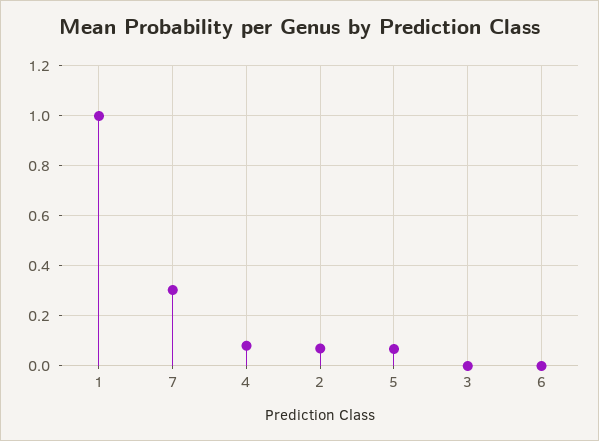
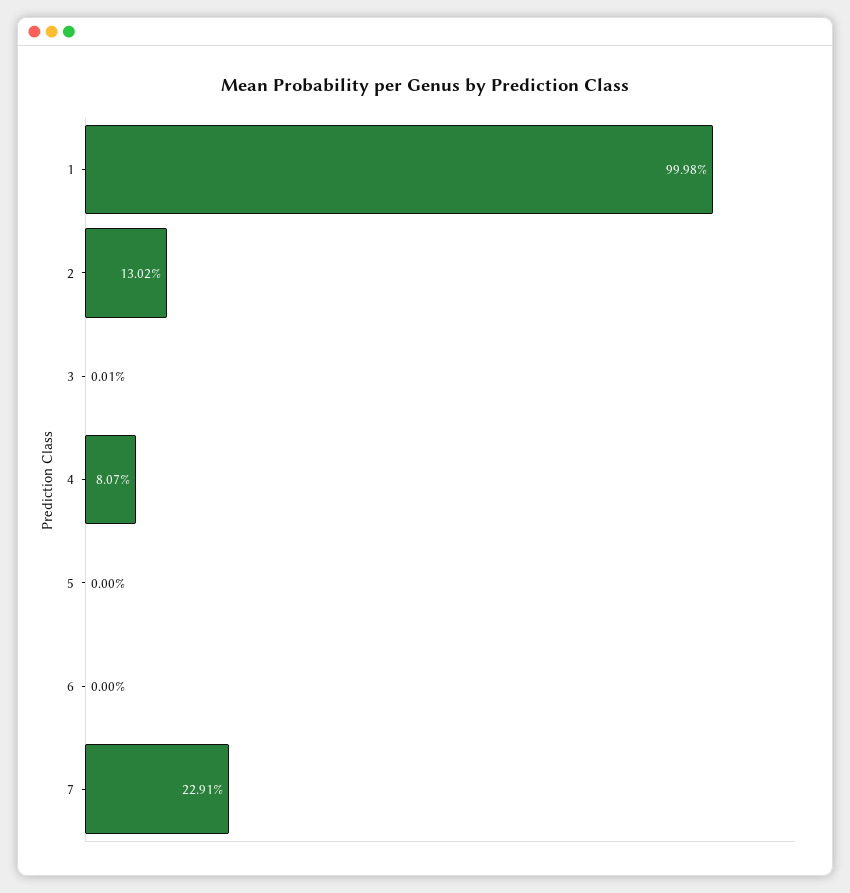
  {
    "1": 0.9998,
-   "7": 0.3,
+   "7": 0.2291,
    "4": 0.0807,
-   "2": 0.075,
+   "2": 0.1302,
-   "5": 0.075,
+   "5": 0,
    "3": 0.0001,
    "6": 0
  }

